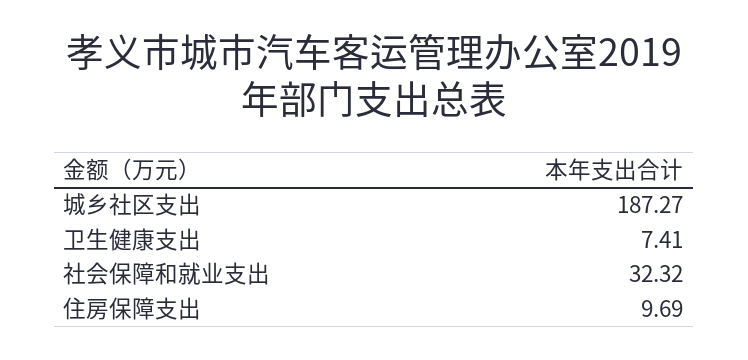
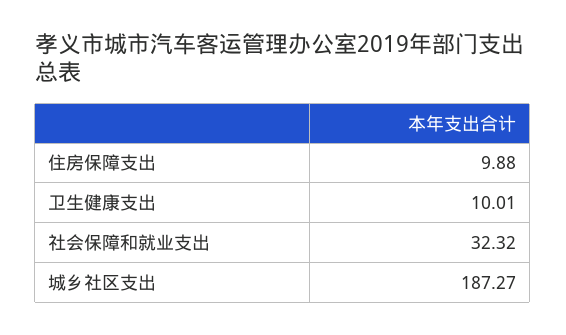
  {
    "城乡社区支出": 187.27,
-   "卫生健康支出": 7.41,
+   "卫生健康支出": 10.01,
    "社会保障和就业支出": 32.32,
-   "住房保障支出": 9.69
+   "住房保障支出": 9.88
  }

